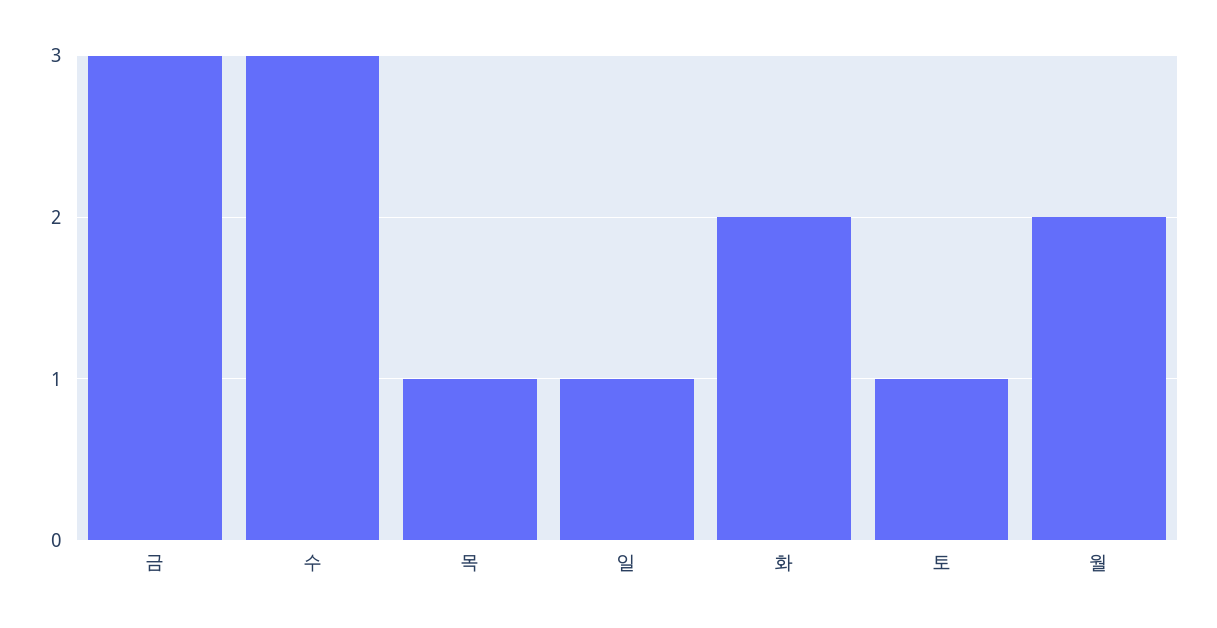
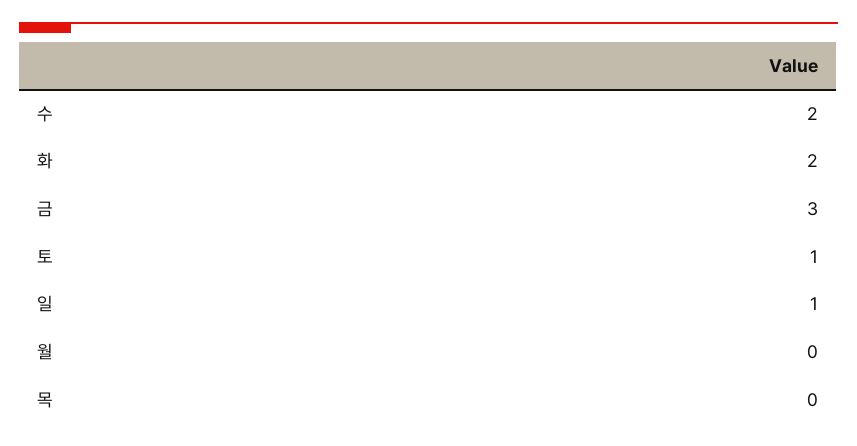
  {
    "금": 3,
-   "수": 3,
+   "수": 2,
-   "목": 1,
+   "목": 0,
    "일": 1,
    "화": 2,
    "토": 1,
-   "월": 2
+   "월": 0
  }

